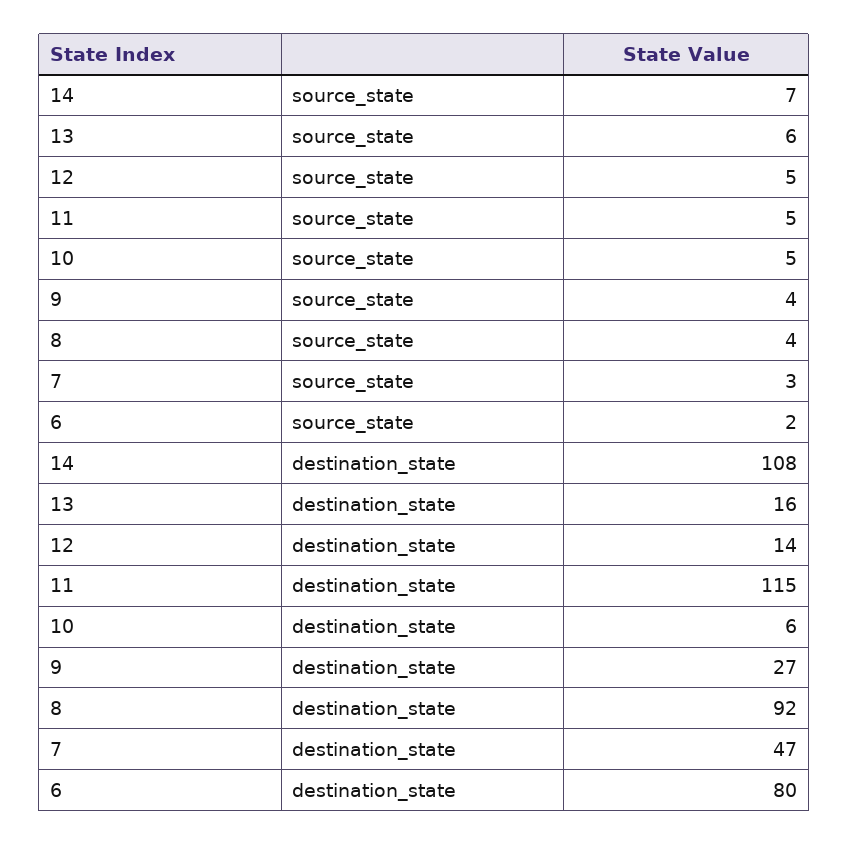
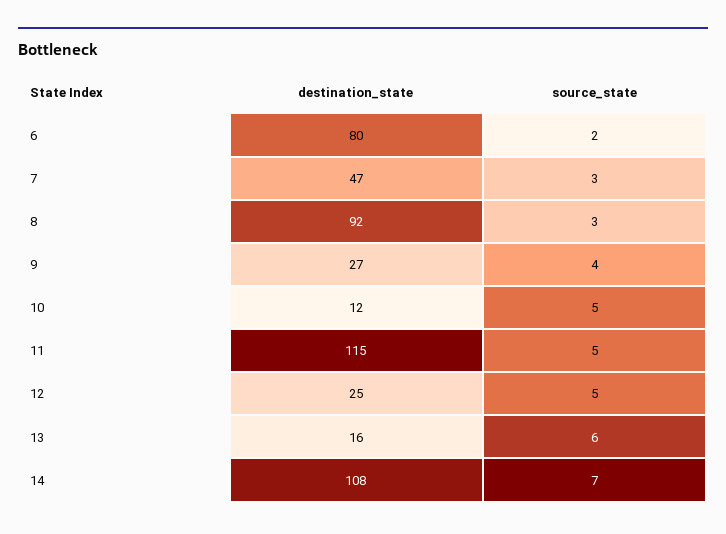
  {
    "14": {
      "source_state": 7,
      "destination_state": 108
    },
    "13": {
      "source_state": 6,
      "destination_state": 16
    },
    "12": {
      "source_state": 5,
-     "destination_state": 14
+     "destination_state": 25
    },
    "11": {
      "source_state": 5,
      "destination_state": 115
    },
    "10": {
      "source_state": 5,
-     "destination_state": 6
+     "destination_state": 12
    },
    "9": {
      "source_state": 4,
      "destination_state": 27
    },
    "8": {
-     "source_state": 4,
+     "source_state": 3,
      "destination_state": 92
    },
    "7": {
      "source_state": 3,
      "destination_state": 47
    },
    "6": {
      "source_state": 2,
      "destination_state": 80
    }
  }

